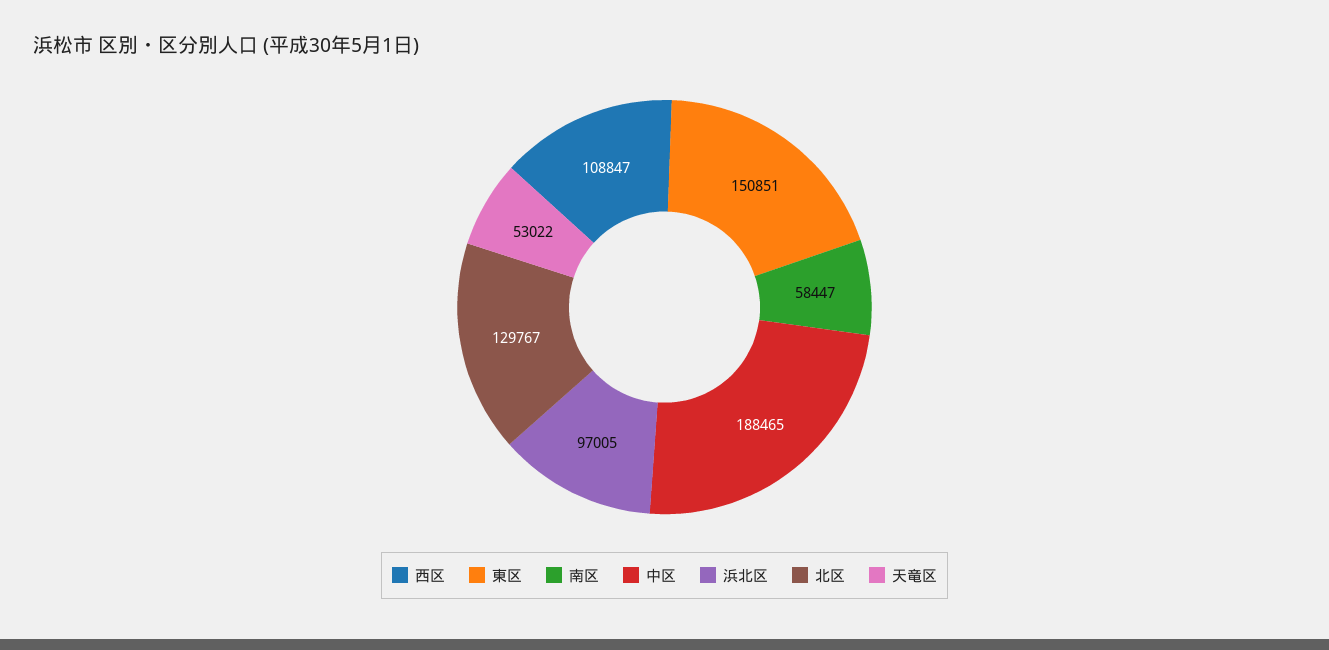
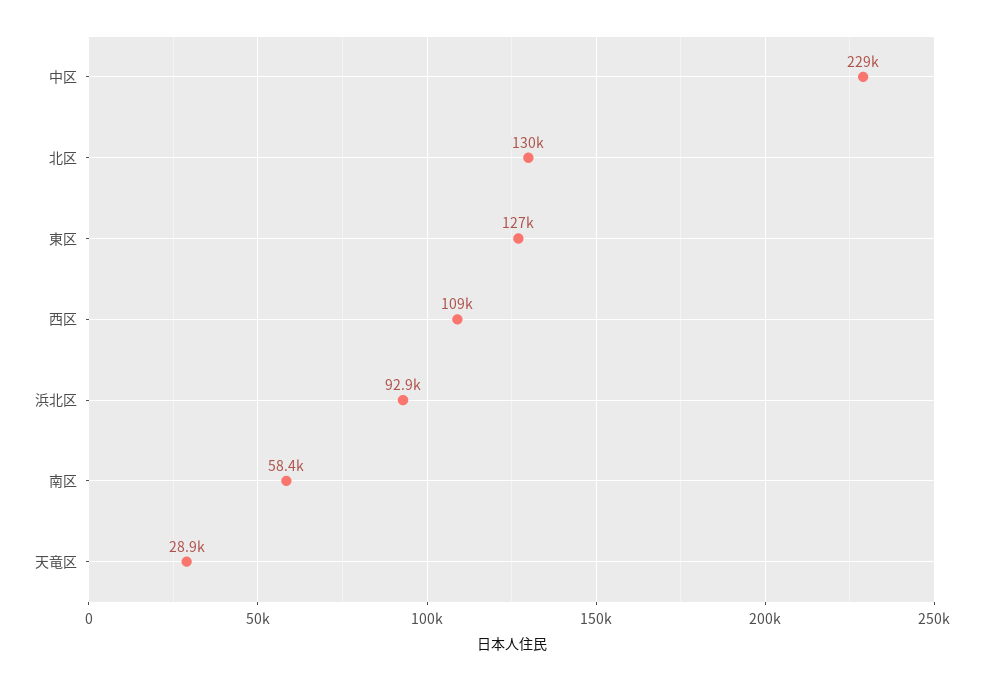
  {
    "西区": 108847,
-   "東区": 150851,
+   "東区": 127000,
    "南区": 58447,
-   "中区": 188465,
+   "中区": 229000,
-   "浜北区": 97005,
+   "浜北区": 92900,
    "北区": 129767,
-   "天竜区": 53022
+   "天竜区": 28900
  }

